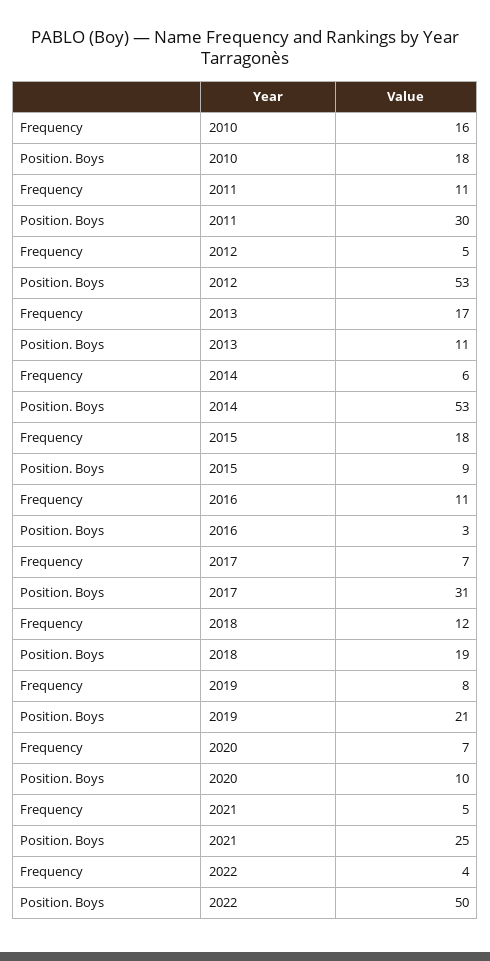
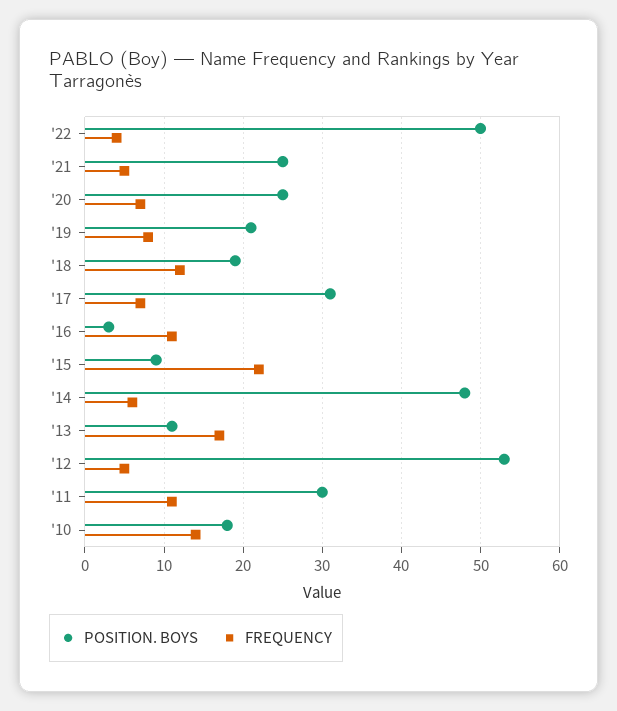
  {
    "Frequency": {
-     "2010": 16,
+     "2010": 14,
      "2011": 11,
      "2012": 5,
      "2013": 17,
      "2014": 6,
-     "2015": 18,
+     "2015": 22,
      "2016": 11,
      "2017": 7,
      "2018": 12,
      "2019": 8,
      "2020": 7,
      "2021": 5,
      "2022": 4
    },
    "Position. Boys": {
      "2010": 18,
      "2011": 30,
      "2012": 53,
      "2013": 11,
-     "2014": 53,
+     "2014": 48,
      "2015": 9,
      "2016": 3,
      "2017": 31,
      "2018": 19,
      "2019": 21,
-     "2020": 10,
+     "2020": 25,
      "2021": 25,
      "2022": 50
    }
  }

